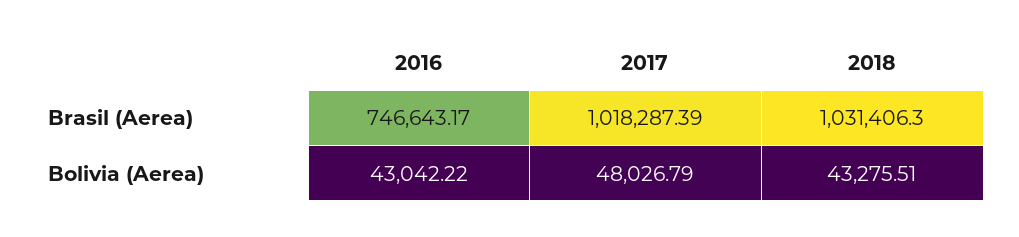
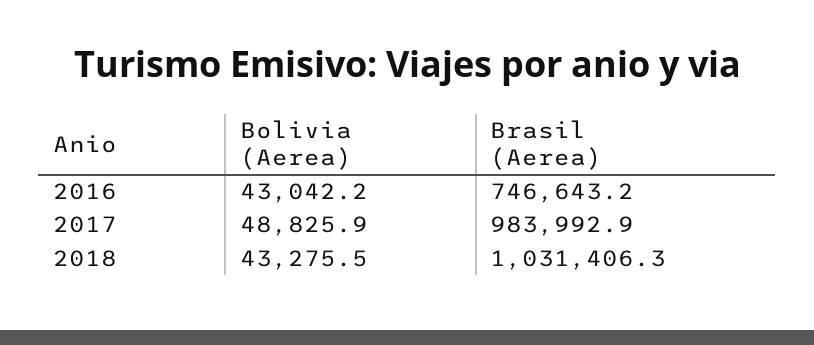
  {
    "2016": {
      "Brasil (Aerea)": 746643.17,
      "Bolivia (Aerea)": 43042.22
    },
    "2017": {
-     "Brasil (Aerea)": 1018287.39,
+     "Brasil (Aerea)": 983992.9,
-     "Bolivia (Aerea)": 48026.79
+     "Bolivia (Aerea)": 48825.9
    },
    "2018": {
      "Brasil (Aerea)": 1031406.3,
      "Bolivia (Aerea)": 43275.51
    }
  }

